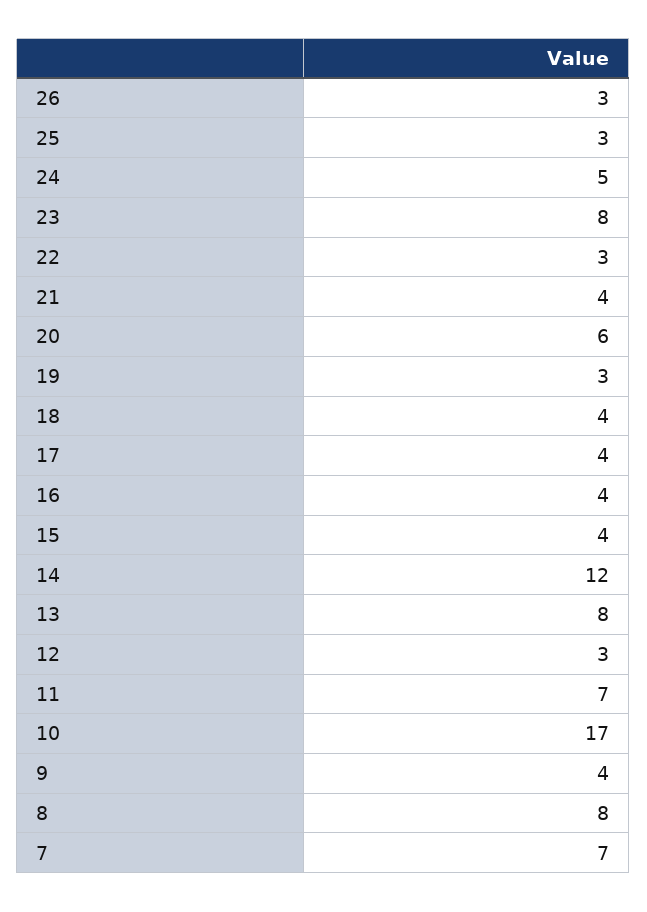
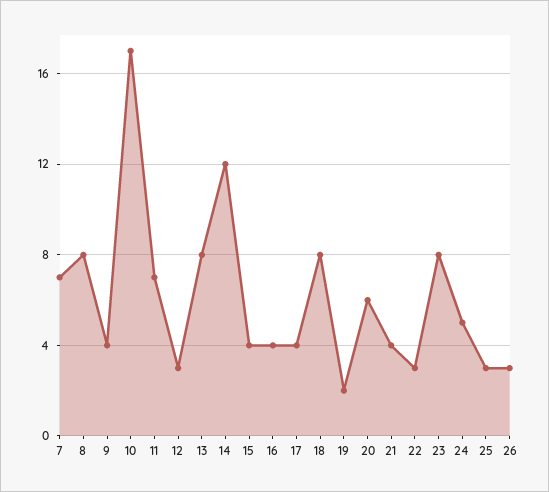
  {
    "26": 3,
    "25": 3,
    "24": 5,
    "23": 8,
    "22": 3,
    "21": 4,
    "20": 6,
-   "19": 3,
+   "19": 2,
-   "18": 4,
+   "18": 8,
    "17": 4,
    "16": 4,
    "15": 4,
    "14": 12,
    "13": 8,
    "12": 3,
    "11": 7,
    "10": 17,
    "9": 4,
    "8": 8,
    "7": 7
  }

